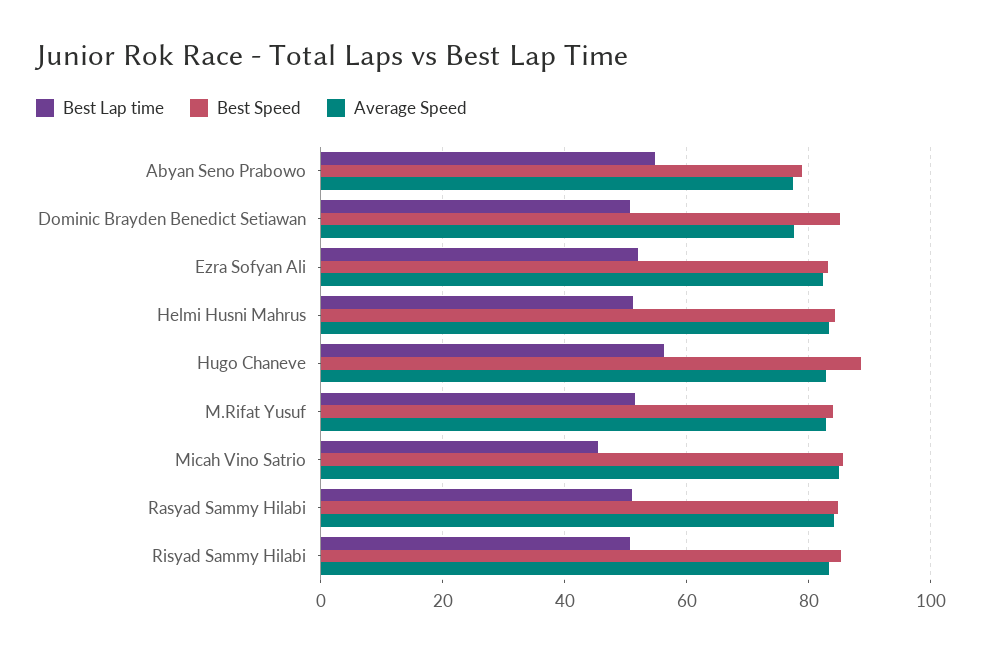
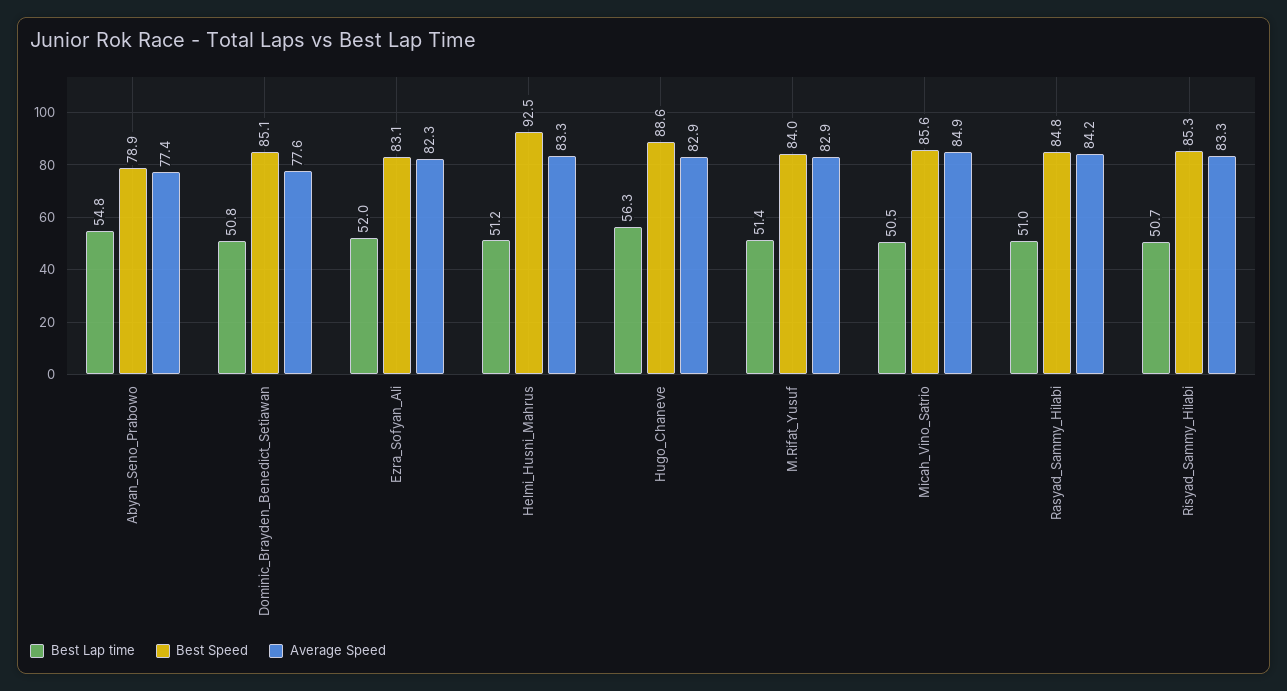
  {
    "Best Lap time": {
      "Abyan Seno Prabowo": 54.8,
      "Dominic Brayden Benedict Setiawan": 50.8,
      "Ezra Sofyan Ali": 52,
      "Helmi Husni Mahrus": 51.2,
      "Hugo Chaneve": 56.3,
      "M.Rifat Yusuf": 51.4,
-     "Micah Vino Satrio": 46,
+     "Micah Vino Satrio": 50.5,
      "Rasyad Sammy Hilabi": 51,
      "Risyad Sammy Hilabi": 50.7
    },
    "Best Speed": {
      "Abyan Seno Prabowo": 78.9,
      "Dominic Brayden Benedict Setiawan": 85.1,
      "Ezra Sofyan Ali": 83.1,
-     "Helmi Husni Mahrus": 84,
+     "Helmi Husni Mahrus": 92.5,
      "Hugo Chaneve": 88.6,
      "M.Rifat Yusuf": 84,
      "Micah Vino Satrio": 85.6,
      "Rasyad Sammy Hilabi": 84.8,
      "Risyad Sammy Hilabi": 85.3
    },
    "Average Speed": {
      "Abyan Seno Prabowo": 77.4,
      "Dominic Brayden Benedict Setiawan": 77.6,
      "Ezra Sofyan Ali": 82.3,
      "Helmi Husni Mahrus": 83.3,
      "Hugo Chaneve": 82.9,
      "M.Rifat Yusuf": 82.9,
      "Micah Vino Satrio": 84.9,
      "Rasyad Sammy Hilabi": 84.2,
      "Risyad Sammy Hilabi": 83.3
    }
  }

